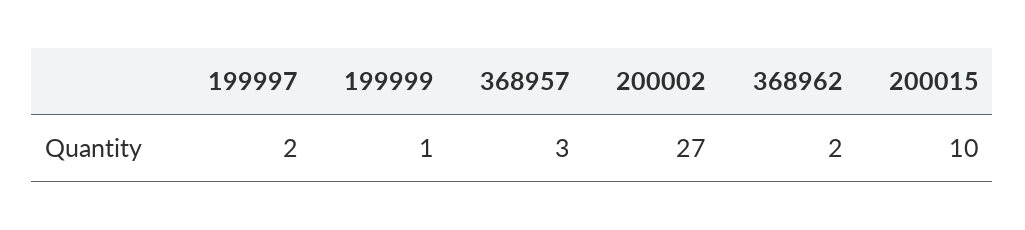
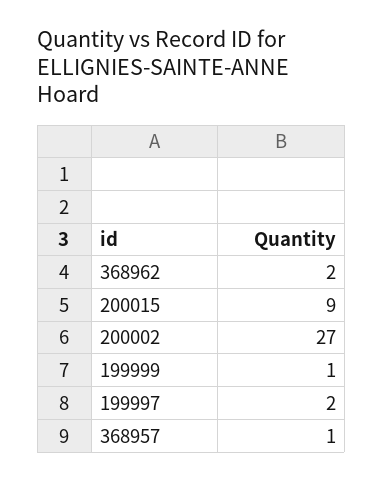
  {
    "199997": 2,
    "199999": 1,
-   "368957": 3,
+   "368957": 1,
    "200002": 27,
    "368962": 2,
-   "200015": 10
+   "200015": 9
  }

